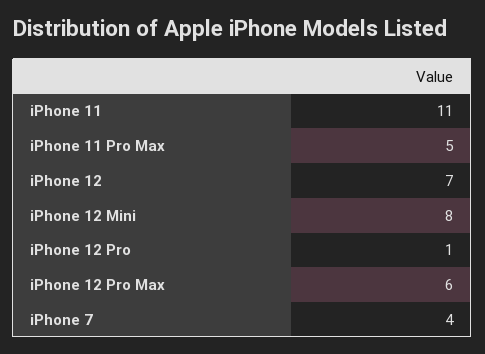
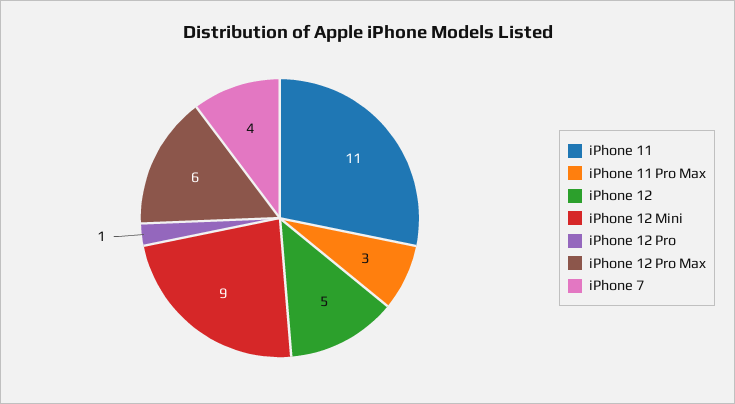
  {
    "iPhone 11": 11,
-   "iPhone 11 Pro Max": 5,
+   "iPhone 11 Pro Max": 3,
-   "iPhone 12": 7,
+   "iPhone 12": 5,
-   "iPhone 12 Mini": 8,
+   "iPhone 12 Mini": 9,
    "iPhone 12 Pro": 1,
    "iPhone 12 Pro Max": 6,
    "iPhone 7": 4
  }

